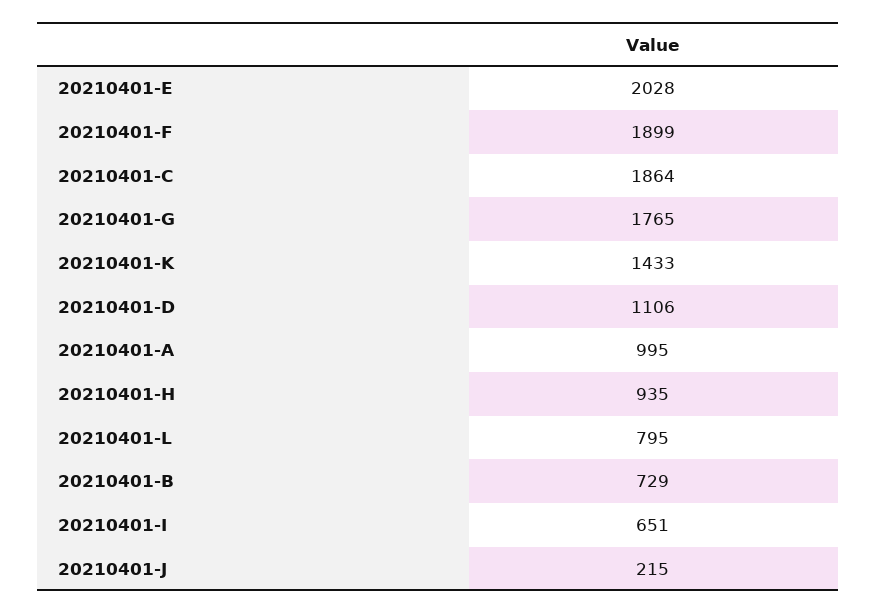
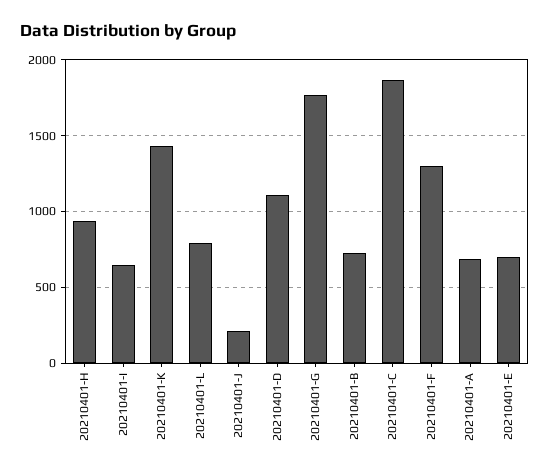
  {
-   "20210401-E": 2028,
+   "20210401-E": 700,
-   "20210401-F": 1899,
+   "20210401-F": 1300,
    "20210401-C": 1864,
    "20210401-G": 1765,
    "20210401-K": 1433,
    "20210401-D": 1106,
-   "20210401-A": 995,
+   "20210401-A": 700,
    "20210401-H": 935,
    "20210401-L": 795,
    "20210401-B": 729,
    "20210401-I": 651,
    "20210401-J": 215
  }

